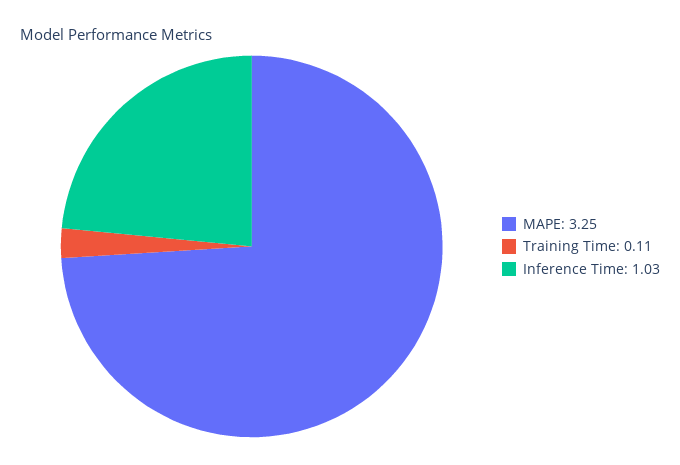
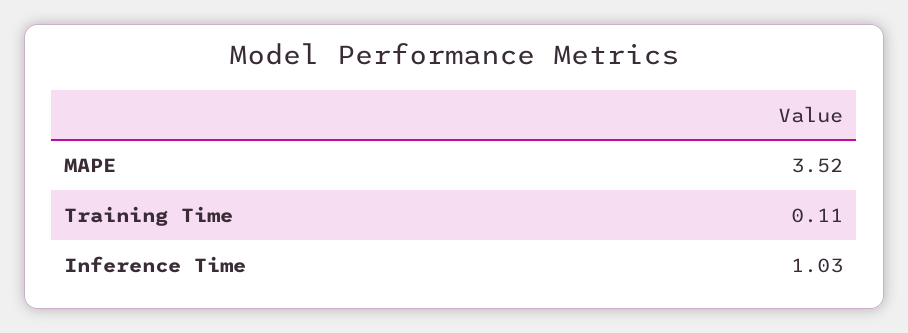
  {
-   "MAPE": 3.25,
+   "MAPE": 3.52,
    "Training Time": 0.11,
    "Inference Time": 1.03
  }

